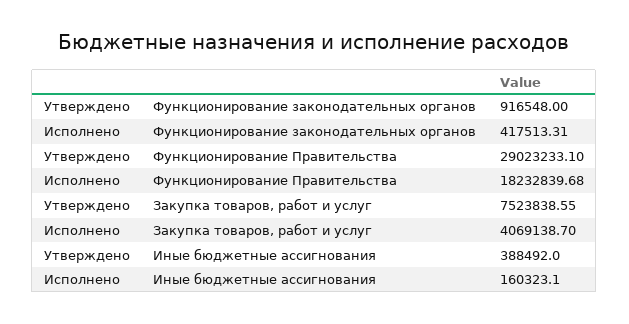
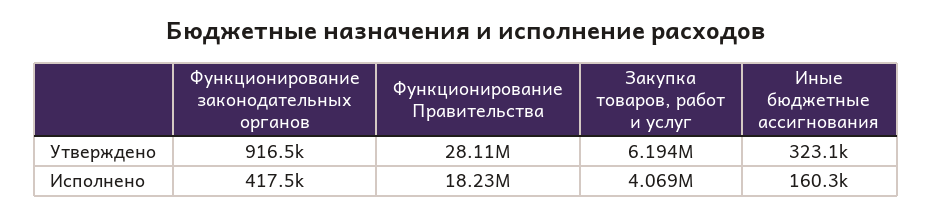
  {
    "Утверждено": {
      "Функционирование законодательных органов": 916548,
-     "Функционирование Правительства": 29023233.1,
+     "Функционирование Правительства": 28110000,
-     "Закупка товаров, работ и услуг": 7523838.55,
+     "Закупка товаров, работ и услуг": 6194000,
-     "Иные бюджетные ассигнования": 388492
+     "Иные бюджетные ассигнования": 323100
    },
    "Исполнено": {
      "Функционирование законодательных органов": 417513.31,
      "Функционирование Правительства": 18232839.68,
      "Закупка товаров, работ и услуг": 4069138.7,
      "Иные бюджетные ассигнования": 160323.1
    }
  }

